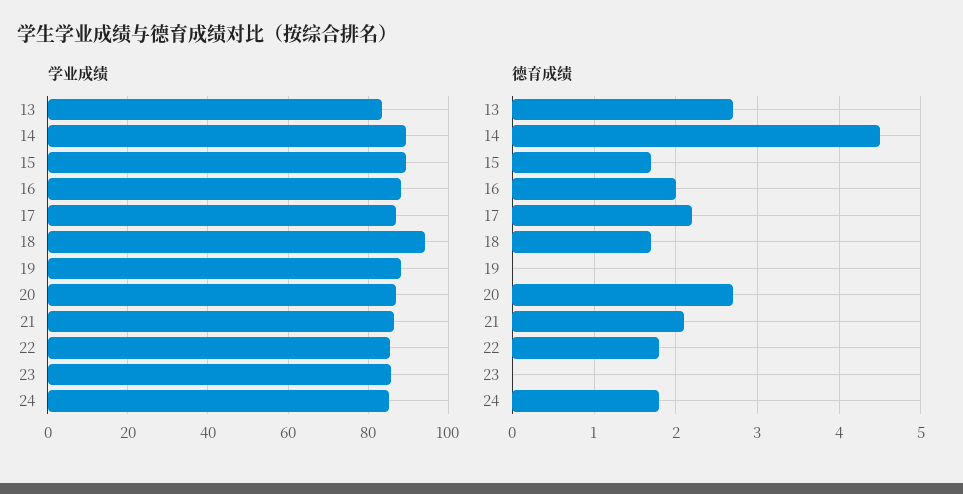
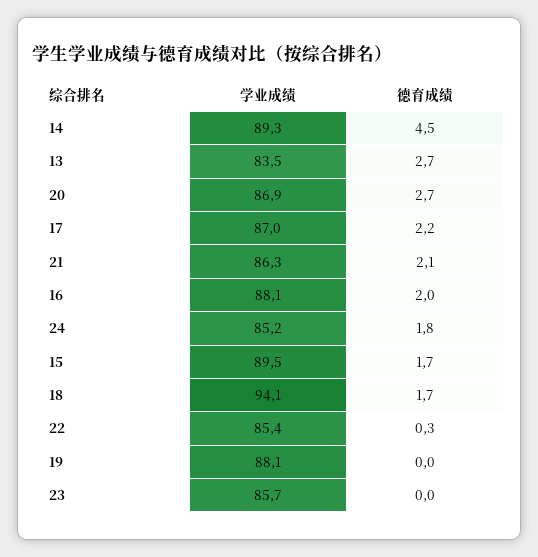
  {
    "学业成绩": {
      "13": 83.5,
      "14": 89.3,
      "15": 89.5,
      "16": 88.1,
      "17": 87,
      "18": 94.1,
      "19": 88.1,
      "20": 86.9,
      "21": 86.3,
      "22": 85.4,
      "23": 85.7,
      "24": 85.2
    },
    "德育成绩": {
      "13": 2.7,
      "14": 4.5,
      "15": 1.7,
      "16": 2,
      "17": 2.2,
      "18": 1.7,
      "19": 0,
      "20": 2.7,
      "21": 2.1,
-     "22": 1.8,
+     "22": 0.3,
      "23": 0,
      "24": 1.8
    }
  }

